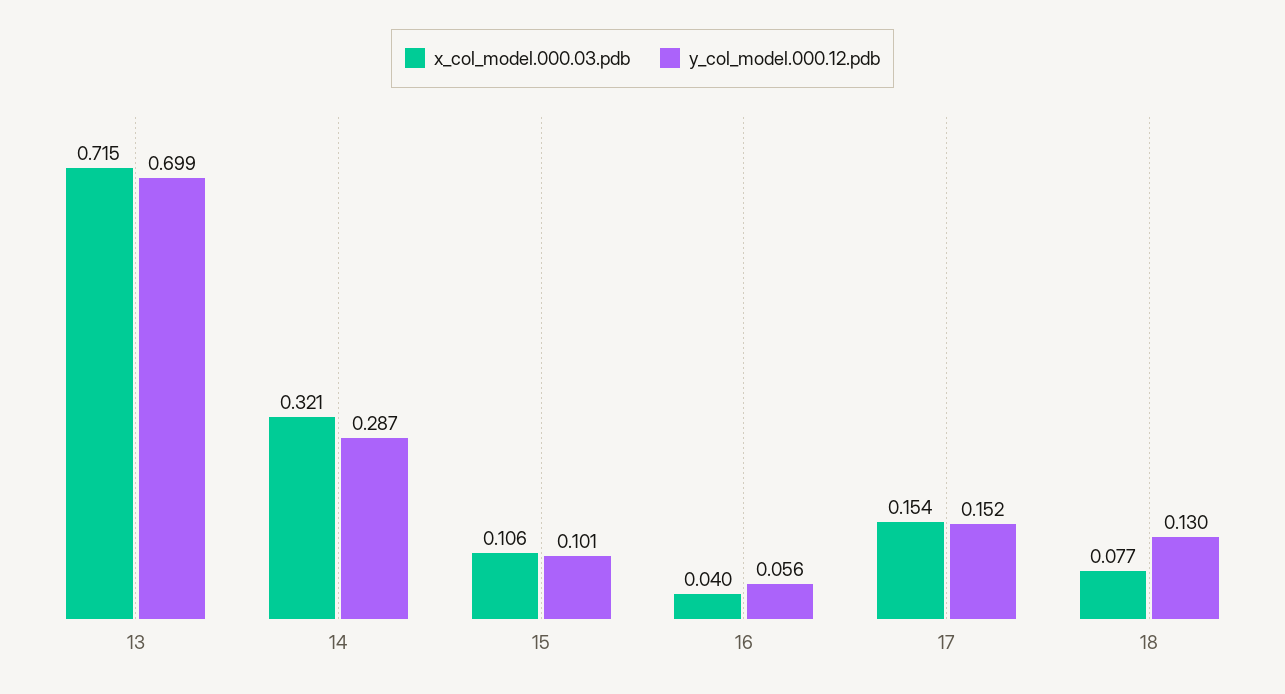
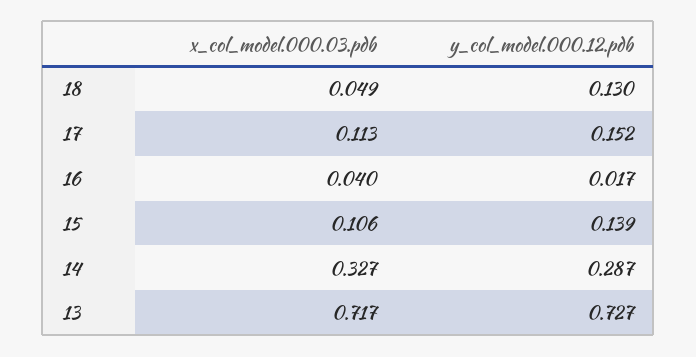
  {
    "x_col_model.000.03.pdb": {
-     "13": 0.715,
+     "13": 0.717,
-     "14": 0.321,
+     "14": 0.327,
      "15": 0.106,
      "16": 0.04,
-     "17": 0.154,
+     "17": 0.113,
-     "18": 0.077
+     "18": 0.049
    },
    "y_col_model.000.12.pdb": {
-     "13": 0.699,
+     "13": 0.727,
      "14": 0.287,
-     "15": 0.101,
+     "15": 0.139,
-     "16": 0.056,
+     "16": 0.017,
      "17": 0.152,
      "18": 0.13
    }
  }

